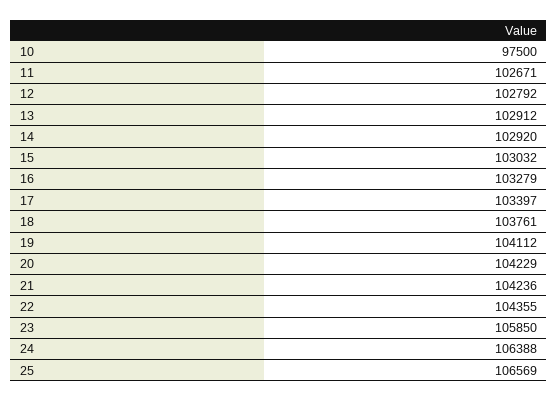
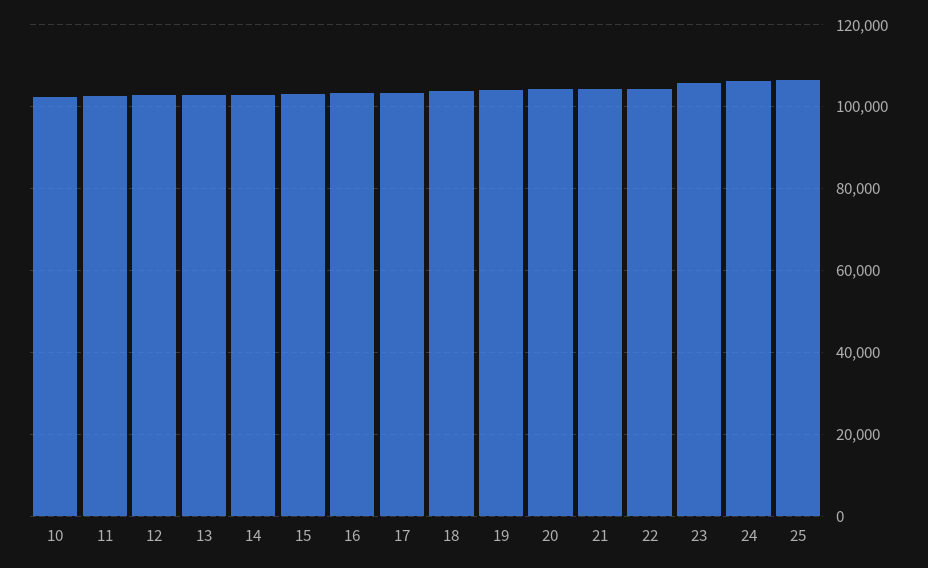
  {
-   "10": 97500,
+   "10": 102000,
    "11": 102671,
    "12": 102792,
    "13": 102912,
    "14": 102920,
    "15": 103032,
    "16": 103279,
    "17": 103397,
    "18": 103761,
    "19": 104112,
    "20": 104229,
    "21": 104236,
    "22": 104355,
    "23": 105850,
    "24": 106388,
    "25": 106569
  }

